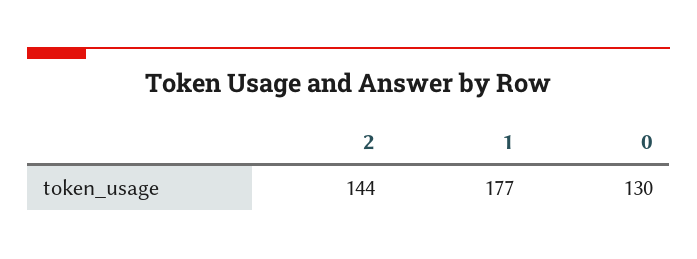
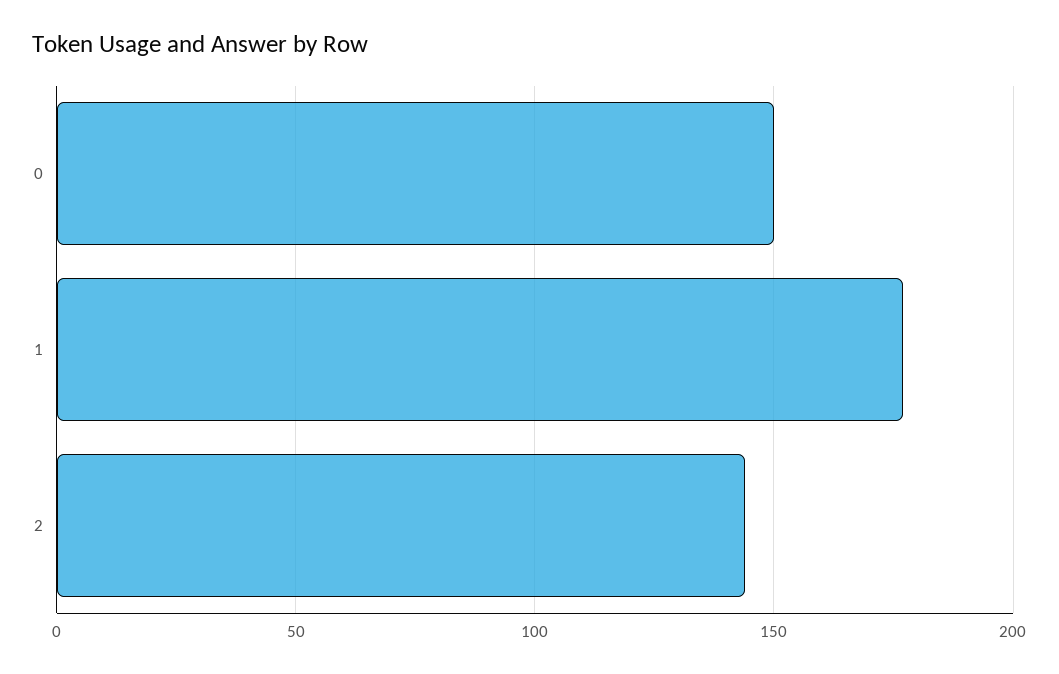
  {
    "2": 144,
    "1": 177,
-   "0": 130
+   "0": 150
  }

